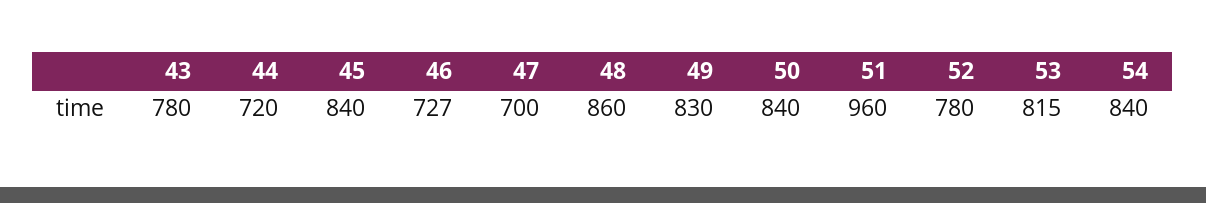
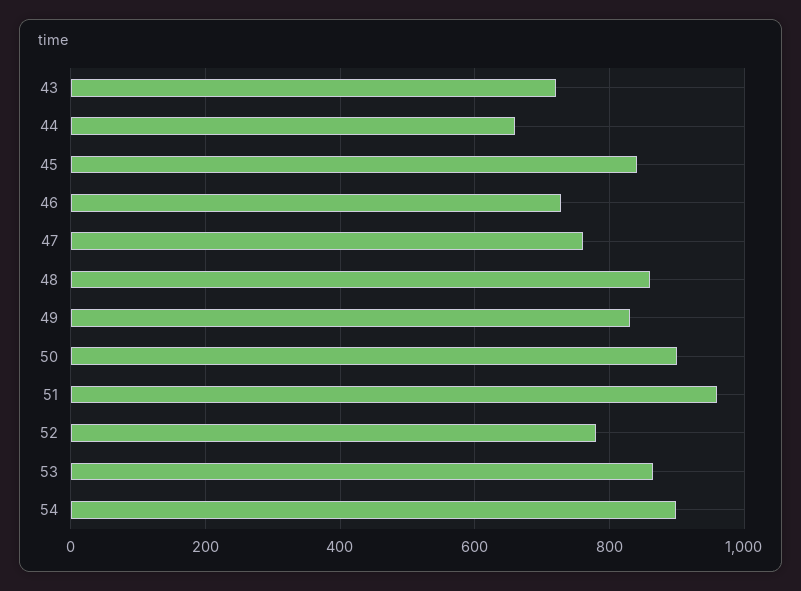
  {
-   "43": 780,
+   "43": 720,
-   "44": 720,
+   "44": 660,
    "45": 840,
    "46": 727,
-   "47": 700,
+   "47": 760,
    "48": 860,
    "49": 830,
-   "50": 840,
+   "50": 900,
    "51": 960,
    "52": 780,
-   "53": 815,
+   "53": 860,
-   "54": 840
+   "54": 900
  }

